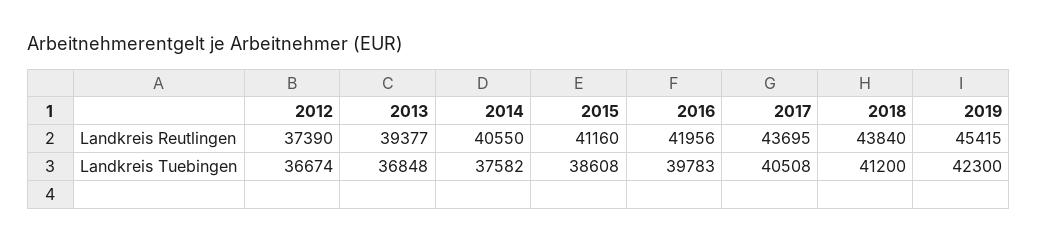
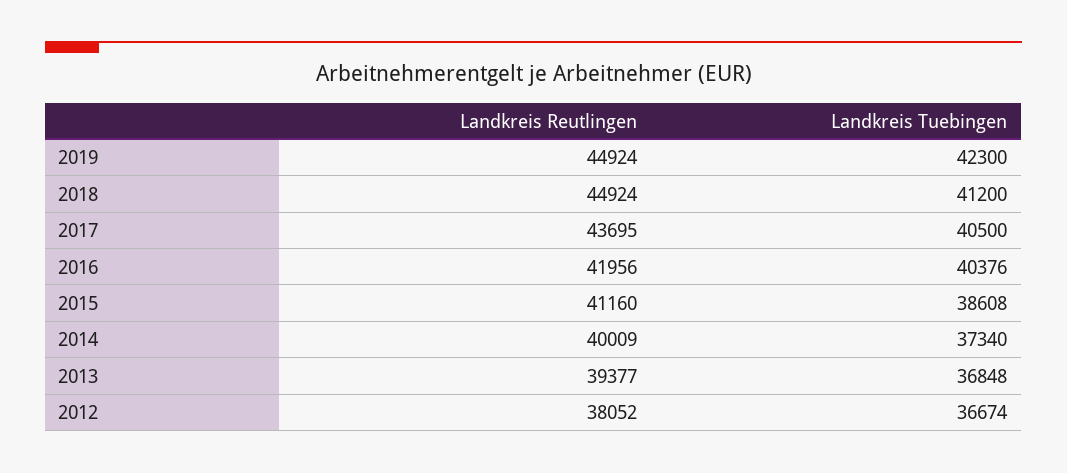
  {
    "2012": {
-     "Landkreis Reutlingen": 37390,
+     "Landkreis Reutlingen": 38052,
      "Landkreis Tuebingen": 36674
    },
    "2013": {
      "Landkreis Reutlingen": 39377,
      "Landkreis Tuebingen": 36848
    },
    "2014": {
-     "Landkreis Reutlingen": 40550,
+     "Landkreis Reutlingen": 40009,
-     "Landkreis Tuebingen": 37582
+     "Landkreis Tuebingen": 37340
    },
    "2015": {
      "Landkreis Reutlingen": 41160,
      "Landkreis Tuebingen": 38608
    },
    "2016": {
      "Landkreis Reutlingen": 41956,
-     "Landkreis Tuebingen": 39783
+     "Landkreis Tuebingen": 40376
    },
    "2017": {
      "Landkreis Reutlingen": 43695,
-     "Landkreis Tuebingen": 40508
+     "Landkreis Tuebingen": 40500
    },
    "2018": {
-     "Landkreis Reutlingen": 43840,
+     "Landkreis Reutlingen": 44924,
      "Landkreis Tuebingen": 41200
    },
    "2019": {
-     "Landkreis Reutlingen": 45415,
+     "Landkreis Reutlingen": 44924,
      "Landkreis Tuebingen": 42300
    }
  }

